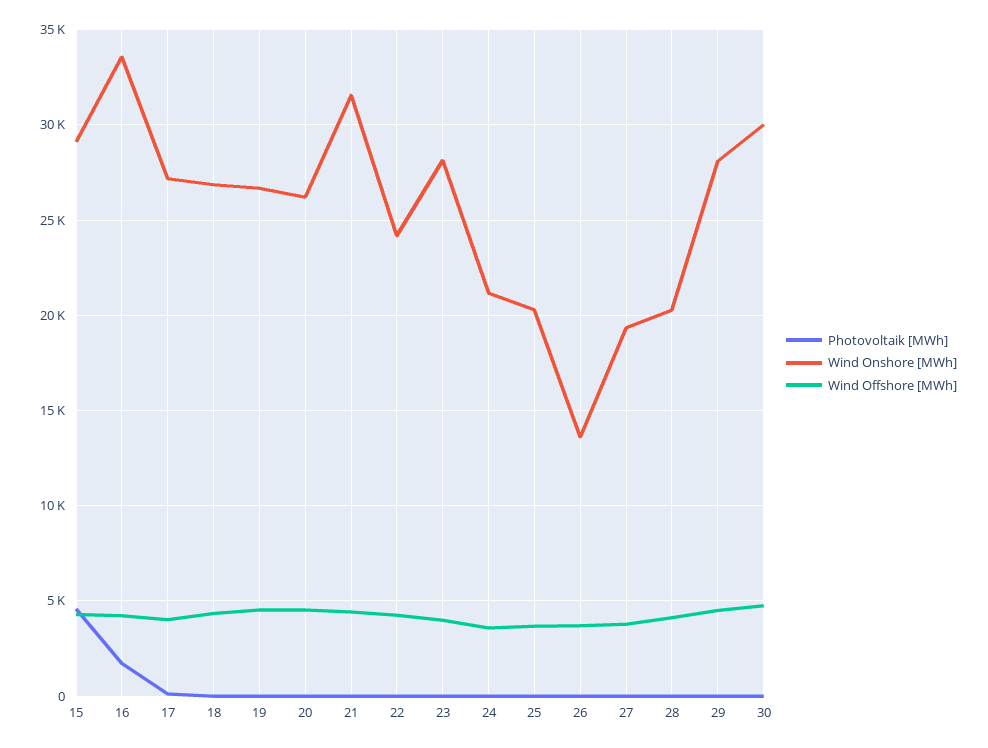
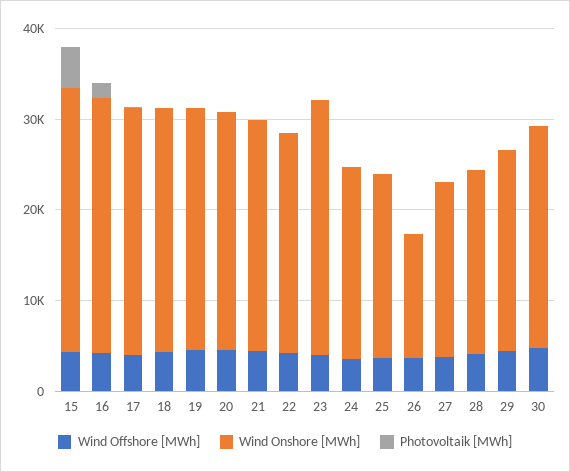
  {
    "Photovoltaik [MWh]": {
      "15": 4500,
      "16": 1500,
      "17": 0,
      "18": 0,
      "19": 0,
      "20": 0,
      "21": 0,
      "22": 0,
      "23": 0,
      "24": 0,
      "25": 0,
      "26": 0,
      "27": 0,
      "28": 0,
      "29": 0,
      "30": 0
    },
    "Wind Onshore [MWh]": {
      "15": 29000,
-     "16": 33500,
+     "16": 28000,
      "17": 27000,
      "18": 27000,
      "19": 26500,
      "20": 26000,
-     "21": 31500,
+     "21": 26000,
      "22": 24000,
      "23": 28000,
      "24": 21000,
      "25": 20500,
      "26": 13500,
      "27": 19500,
      "28": 20500,
-     "29": 28000,
+     "29": 22000,
-     "30": 30000
+     "30": 24000
    },
    "Wind Offshore [MWh]": {
      "15": 4500,
      "16": 4000,
      "17": 4000,
      "18": 4500,
      "19": 4500,
      "20": 4500,
      "21": 4500,
      "22": 4500,
      "23": 4000,
      "24": 3500,
      "25": 3500,
      "26": 3500,
      "27": 4000,
      "28": 4000,
      "29": 4500,
      "30": 4500
    }
  }

